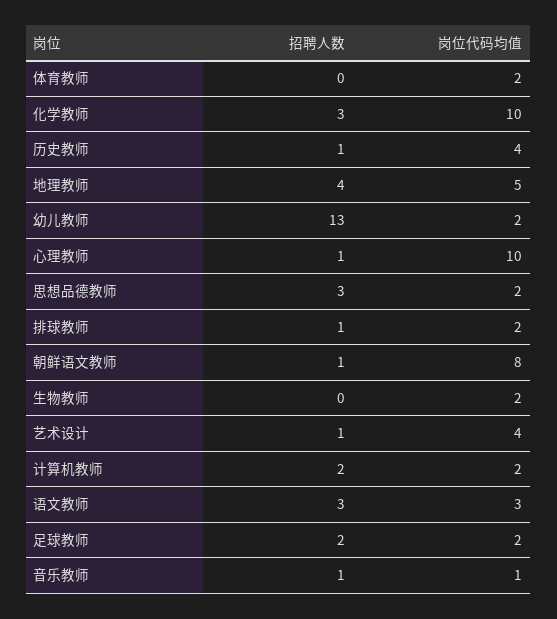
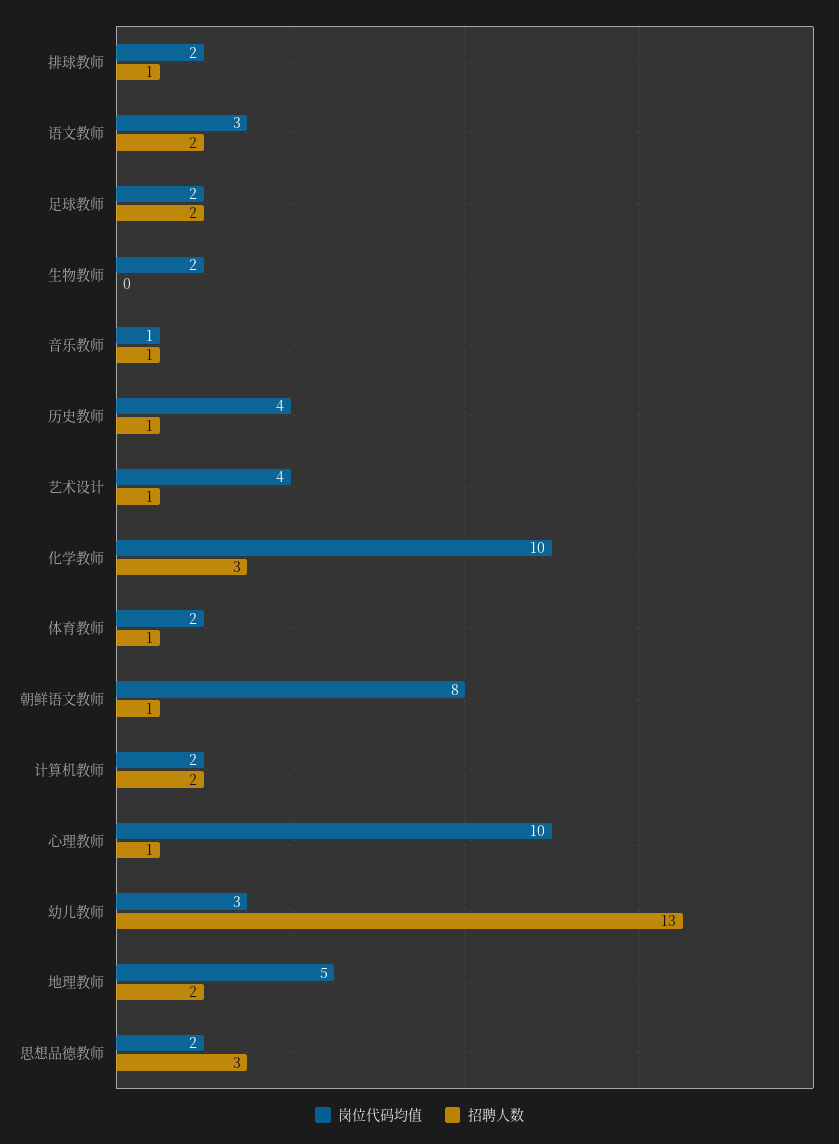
  {
    "招聘人数": {
-     "体育教师": 0,
+     "体育教师": 1,
      "化学教师": 3,
      "历史教师": 1,
-     "地理教师": 4,
+     "地理教师": 2,
      "幼儿教师": 13,
      "心理教师": 1,
      "思想品德教师": 3,
      "排球教师": 1,
      "朝鲜语文教师": 1,
      "生物教师": 0,
      "艺术设计": 1,
      "计算机教师": 2,
-     "语文教师": 3,
+     "语文教师": 2,
      "足球教师": 2,
      "音乐教师": 1
    },
    "岗位代码均值": {
      "体育教师": 2,
      "化学教师": 10,
      "历史教师": 4,
      "地理教师": 5,
-     "幼儿教师": 2,
+     "幼儿教师": 3,
      "心理教师": 10,
      "思想品德教师": 2,
      "排球教师": 2,
      "朝鲜语文教师": 8,
      "生物教师": 2,
      "艺术设计": 4,
      "计算机教师": 2,
      "语文教师": 3,
      "足球教师": 2,
      "音乐教师": 1
    }
  }

